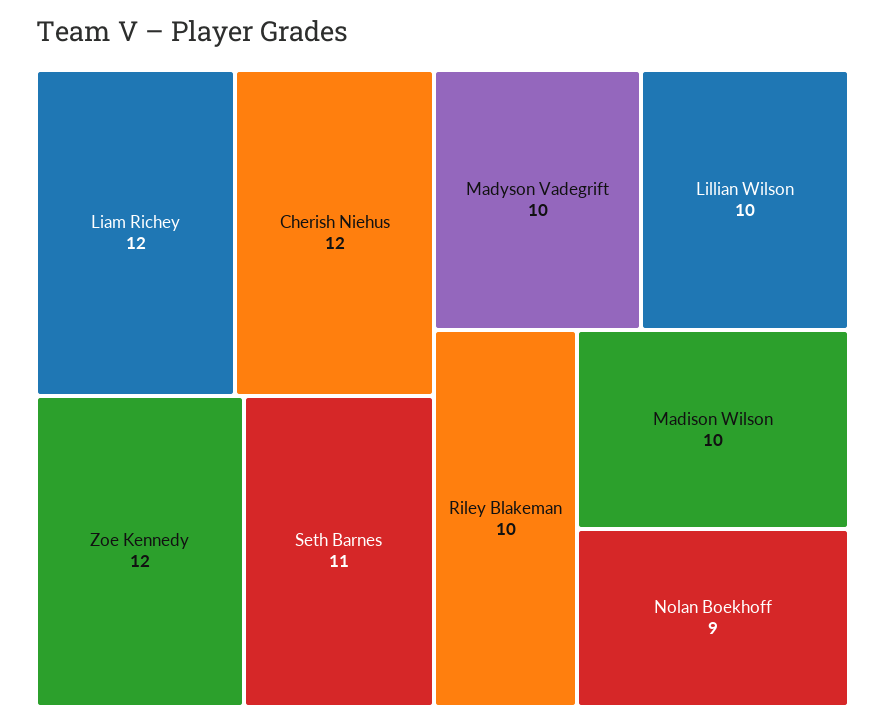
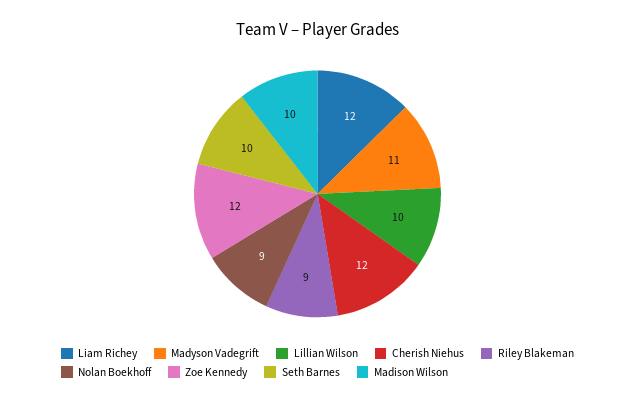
  {
    "Liam Richey": 12,
    "Cherish Niehus": 12,
    "Zoe Kennedy": 12,
-   "Seth Barnes": 11,
+   "Seth Barnes": 10,
-   "Madyson Vadegrift": 10,
+   "Madyson Vadegrift": 11,
    "Lillian Wilson": 10,
-   "Riley Blakeman": 10,
+   "Riley Blakeman": 9,
    "Madison Wilson": 10,
    "Nolan Boekhoff": 9
  }

